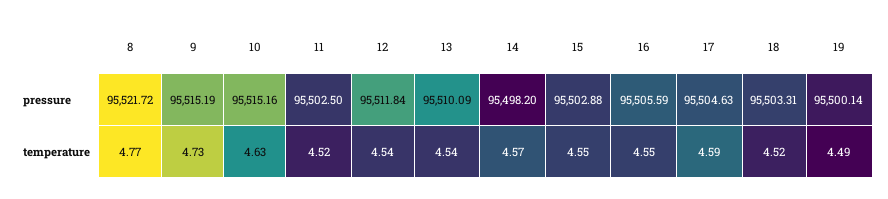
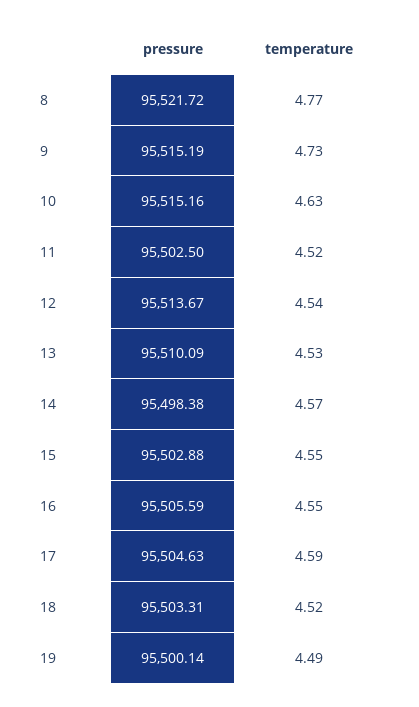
  {
    "8": {
      "pressure": 95521.72,
      "temperature": 4.77
    },
    "9": {
      "pressure": 95515.19,
      "temperature": 4.73
    },
    "10": {
      "pressure": 95515.16,
      "temperature": 4.63
    },
    "11": {
      "pressure": 95502.5,
      "temperature": 4.52
    },
    "12": {
-     "pressure": 95511.84,
+     "pressure": 95513.67,
      "temperature": 4.54
    },
    "13": {
      "pressure": 95510.09,
-     "temperature": 4.54
+     "temperature": 4.53
    },
    "14": {
-     "pressure": 95498.2,
+     "pressure": 95498.38,
      "temperature": 4.57
    },
    "15": {
      "pressure": 95502.88,
      "temperature": 4.55
    },
    "16": {
      "pressure": 95505.59,
      "temperature": 4.55
    },
    "17": {
      "pressure": 95504.63,
      "temperature": 4.59
    },
    "18": {
      "pressure": 95503.31,
      "temperature": 4.52
    },
    "19": {
      "pressure": 95500.14,
      "temperature": 4.49
    }
  }

